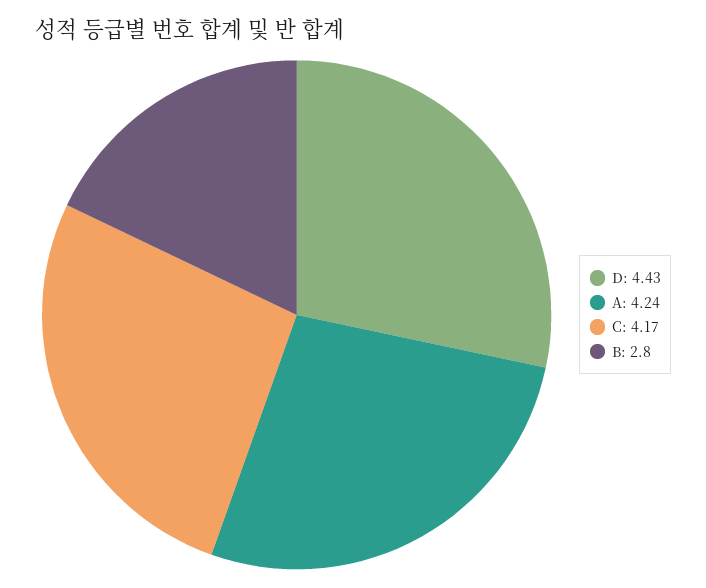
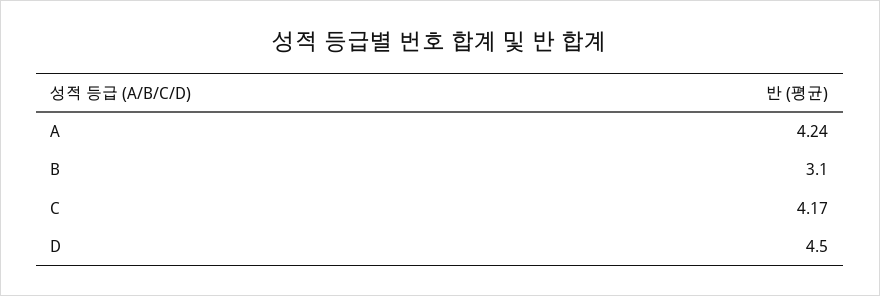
  {
-   "D": 4.43,
+   "D": 4.5,
    "A": 4.24,
    "C": 4.17,
-   "B": 2.8
+   "B": 3.1
  }

